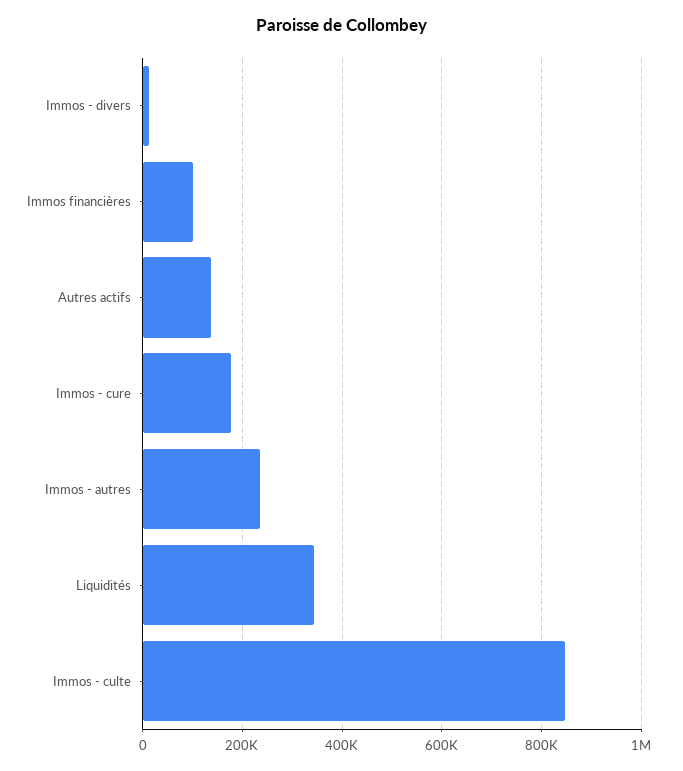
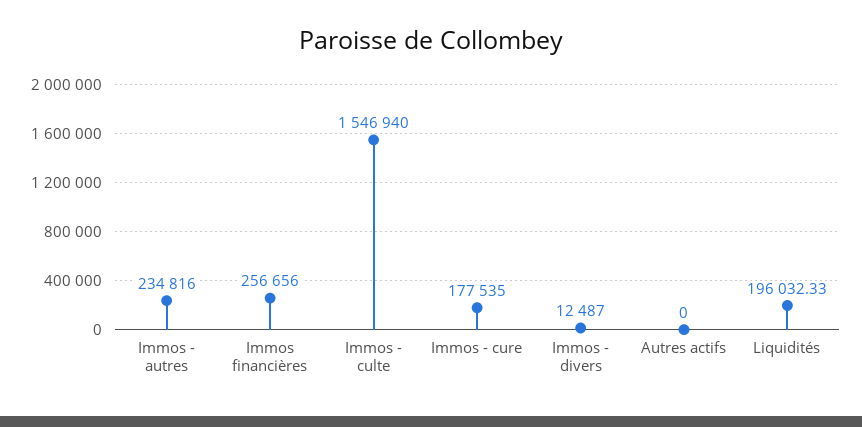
  {
    "Immos - divers": 12487,
-   "Immos financières": 100000,
+   "Immos financières": 256656,
-   "Autres actifs": 140000,
+   "Autres actifs": 0,
    "Immos - cure": 177535,
    "Immos - autres": 234816,
-   "Liquidités": 340000,
+   "Liquidités": 196032.33,
-   "Immos - culte": 840000
+   "Immos - culte": 1546940
  }

